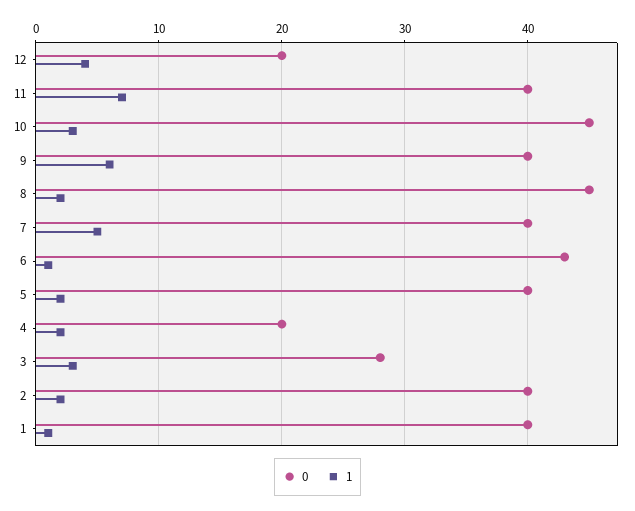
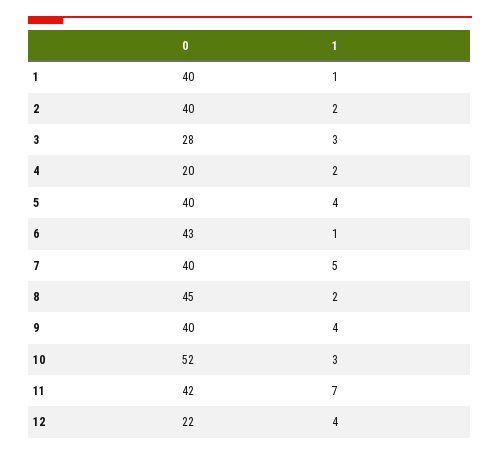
  {
    "0": {
-     "12": 20,
+     "12": 22,
-     "11": 40,
+     "11": 42,
-     "10": 45,
+     "10": 52,
      "9": 40,
      "8": 45,
      "7": 40,
      "6": 43,
      "5": 40,
      "4": 20,
      "3": 28,
      "2": 40,
      "1": 40
    },
    "1": {
      "12": 4,
      "11": 7,
      "10": 3,
-     "9": 6,
+     "9": 4,
      "8": 2,
      "7": 5,
      "6": 1,
-     "5": 2,
+     "5": 4,
      "4": 2,
      "3": 3,
      "2": 2,
      "1": 1
    }
  }

